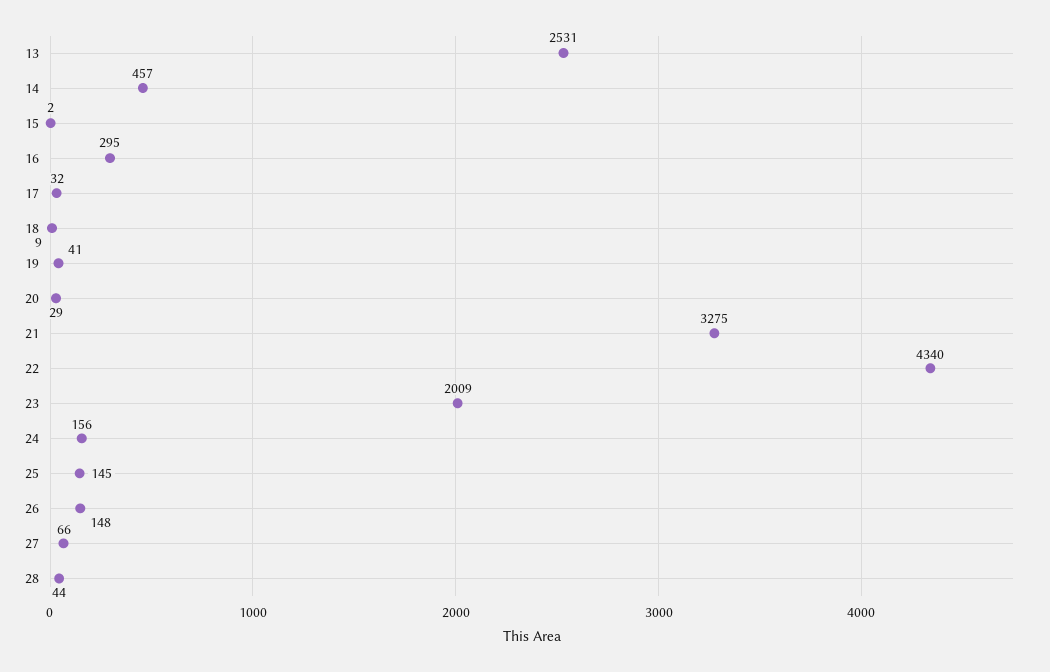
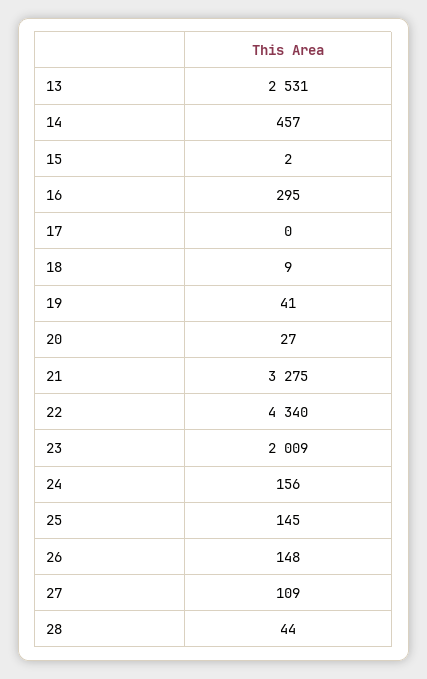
  {
    "13": 2531,
    "14": 457,
    "15": 2,
    "16": 295,
-   "17": 32,
+   "17": 0,
    "18": 9,
    "19": 41,
-   "20": 29,
+   "20": 27,
    "21": 3275,
    "22": 4340,
    "23": 2009,
    "24": 156,
    "25": 145,
    "26": 148,
-   "27": 66,
+   "27": 109,
    "28": 44
  }

